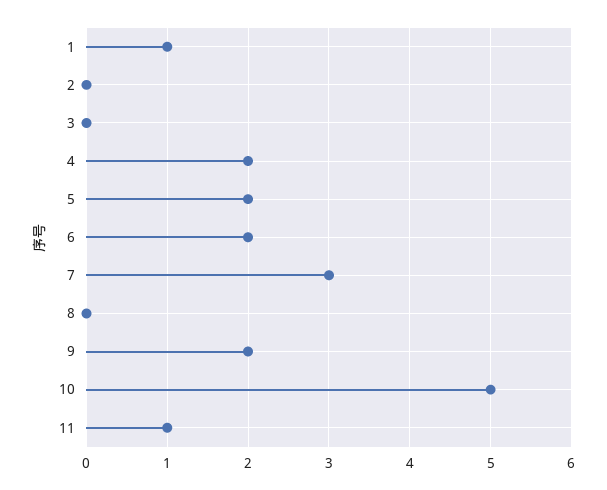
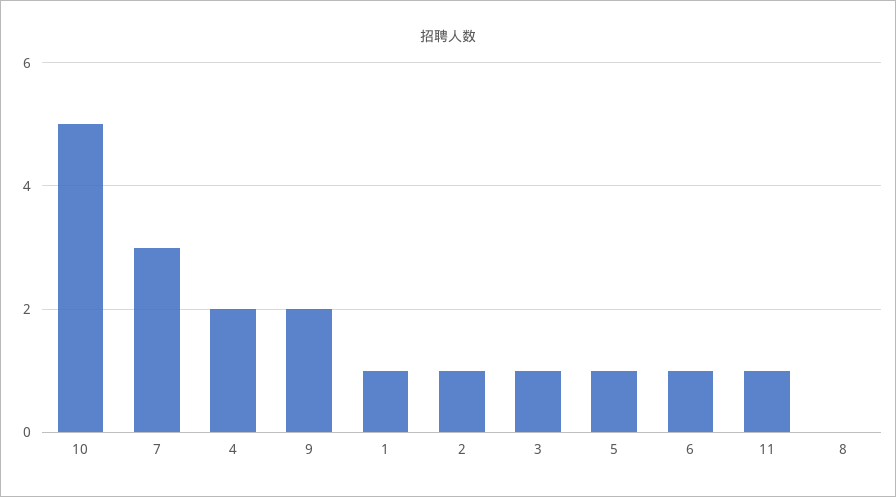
  {
    "1": 1,
-   "2": 0,
+   "2": 1,
-   "3": 0,
+   "3": 1,
    "4": 2,
-   "5": 2,
+   "5": 1,
-   "6": 2,
+   "6": 1,
    "7": 3,
    "8": 0,
    "9": 2,
    "10": 5,
    "11": 1
  }

